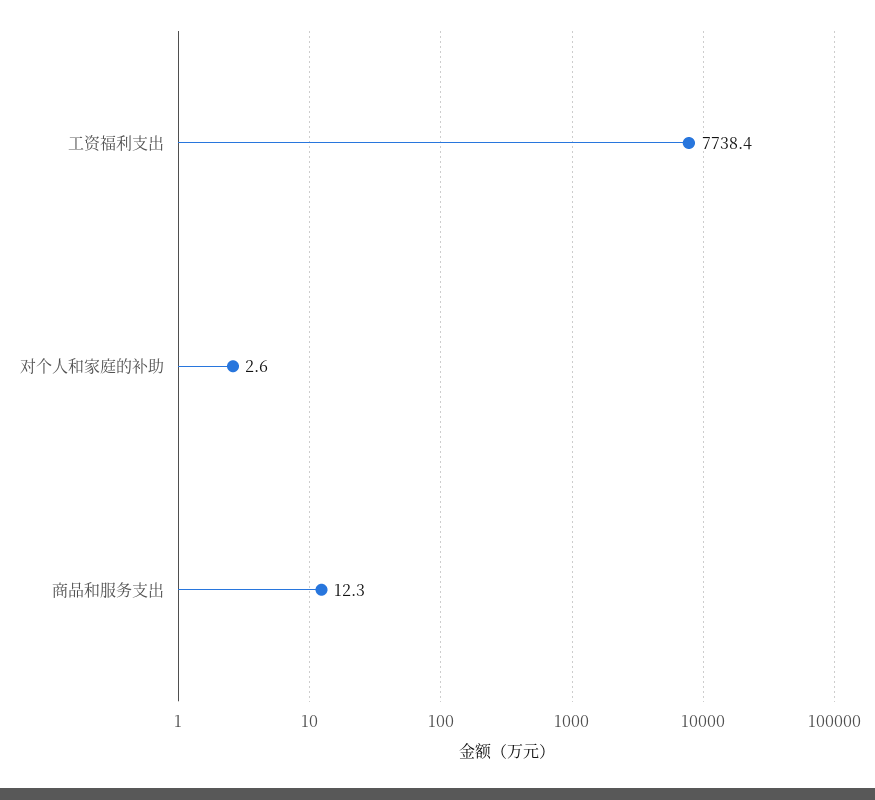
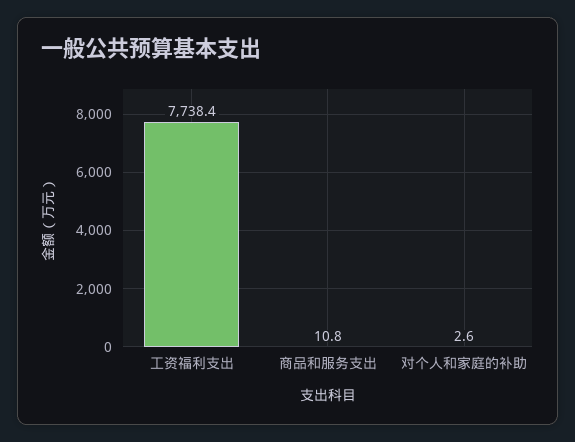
  {
    "工资福利支出": 7738.4,
    "对个人和家庭的补助": 2.6,
-   "商品和服务支出": 12.3
+   "商品和服务支出": 10.8
  }

